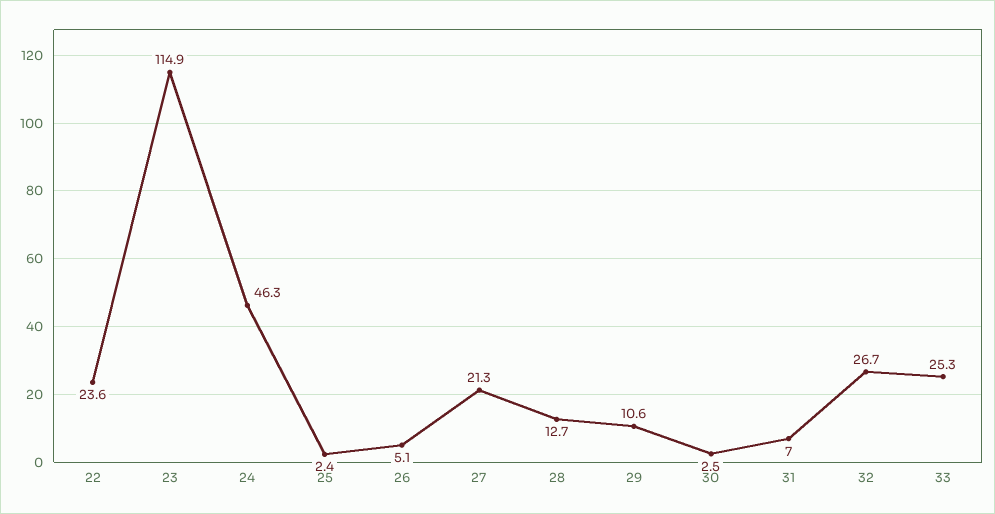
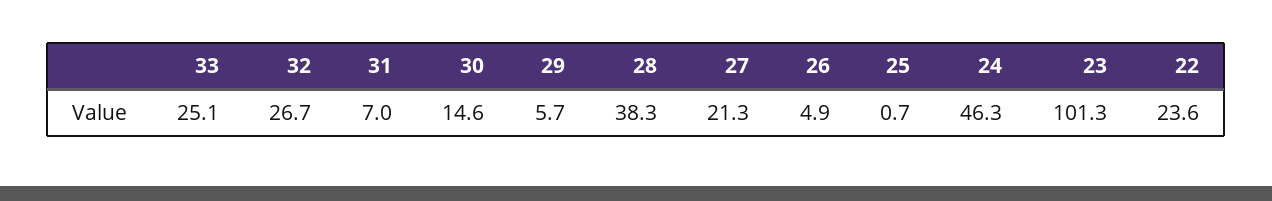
  {
    "22": 23.6,
-   "23": 114.9,
+   "23": 101.3,
    "24": 46.3,
-   "25": 2.4,
+   "25": 0.7,
-   "26": 5.1,
+   "26": 4.9,
    "27": 21.3,
-   "28": 12.7,
+   "28": 38.3,
-   "29": 10.6,
+   "29": 5.7,
-   "30": 2.5,
+   "30": 14.6,
    "31": 7,
    "32": 26.7,
-   "33": 25.3
+   "33": 25.1
  }

